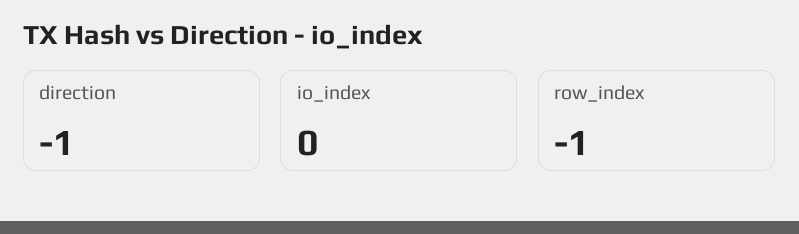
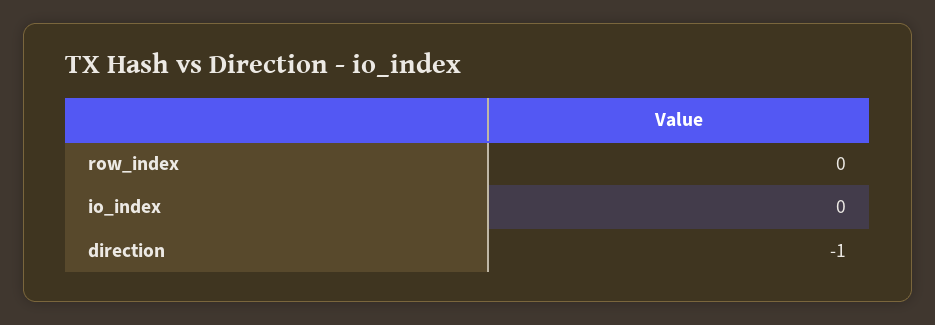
  {
    "direction": -1,
    "io_index": 0,
-   "row_index": -1
+   "row_index": 0
  }

